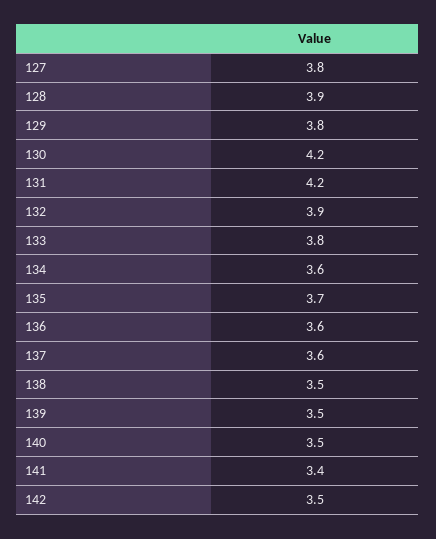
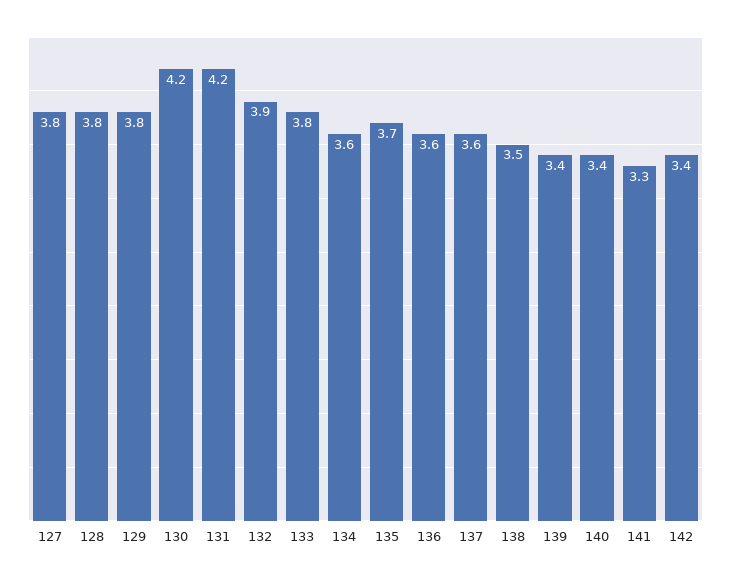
  {
    "127": 3.8,
-   "128": 3.9,
+   "128": 3.8,
    "129": 3.8,
    "130": 4.2,
    "131": 4.2,
    "132": 3.9,
    "133": 3.8,
    "134": 3.6,
    "135": 3.7,
    "136": 3.6,
    "137": 3.6,
    "138": 3.5,
-   "139": 3.5,
+   "139": 3.4,
-   "140": 3.5,
+   "140": 3.4,
-   "141": 3.4,
+   "141": 3.3,
-   "142": 3.5
+   "142": 3.4
  }

